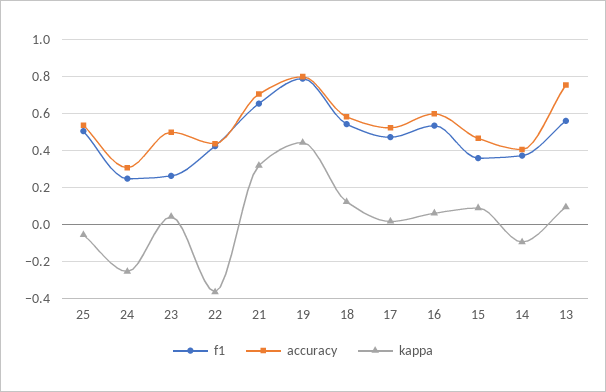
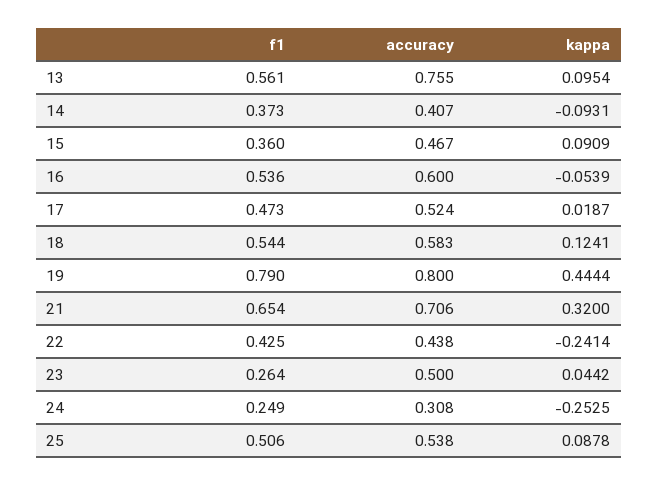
  {
    "f1": {
      "25": 0.506,
      "24": 0.249,
      "23": 0.264,
      "22": 0.425,
      "21": 0.654,
      "19": 0.79,
      "18": 0.544,
      "17": 0.473,
      "16": 0.536,
      "15": 0.36,
      "14": 0.373,
      "13": 0.561
    },
    "accuracy": {
      "25": 0.538,
      "24": 0.308,
      "23": 0.5,
      "22": 0.438,
      "21": 0.706,
      "19": 0.8,
      "18": 0.583,
      "17": 0.524,
      "16": 0.6,
      "15": 0.467,
      "14": 0.407,
      "13": 0.755
    },
    "kappa": {
-     "25": -0.05,
+     "25": 0.0878,
      "24": -0.2525,
      "23": 0.0442,
-     "22": -0.35,
+     "22": -0.2414,
      "21": 0.32,
      "19": 0.4444,
      "18": 0.1241,
      "17": 0.0187,
-     "16": 0.05,
+     "16": -0.0539,
      "15": 0.0909,
      "14": -0.0931,
      "13": 0.0954
    }
  }

